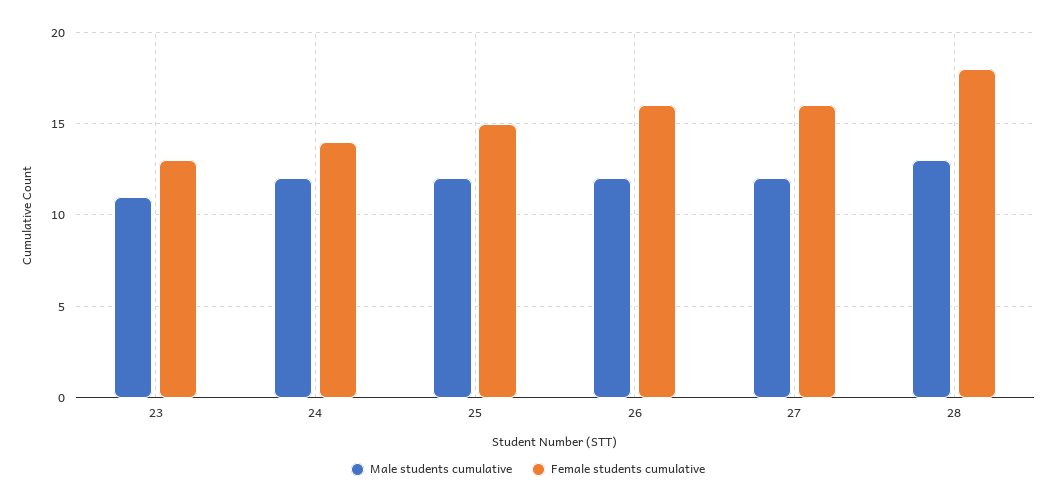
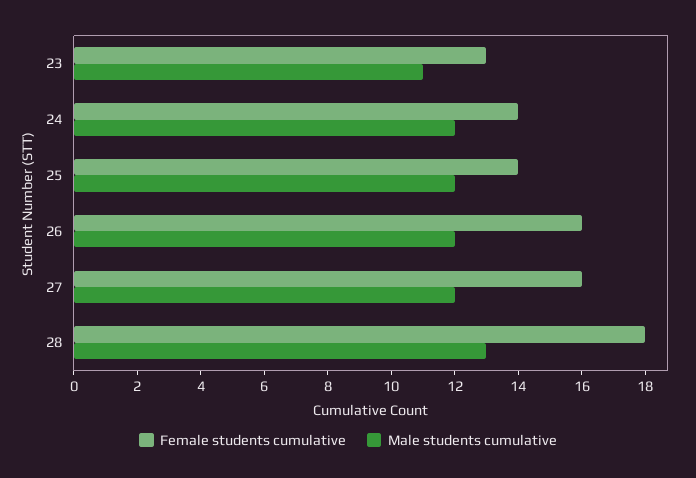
  {
    "Male students cumulative": {
      "23": 11,
      "24": 12,
      "25": 12,
      "26": 12,
      "27": 12,
      "28": 13
    },
    "Female students cumulative": {
      "23": 13,
      "24": 14,
-     "25": 15,
+     "25": 14,
      "26": 16,
      "27": 16,
      "28": 18
    }
  }

